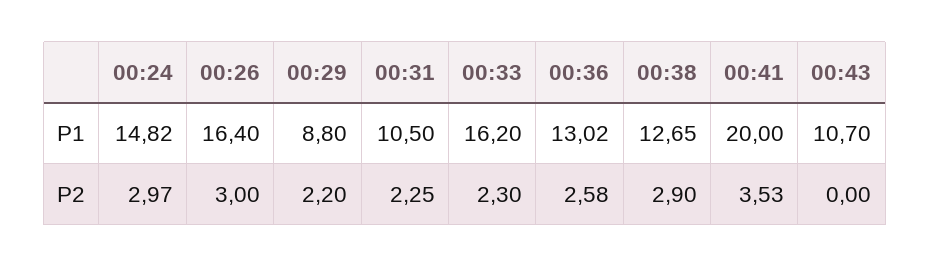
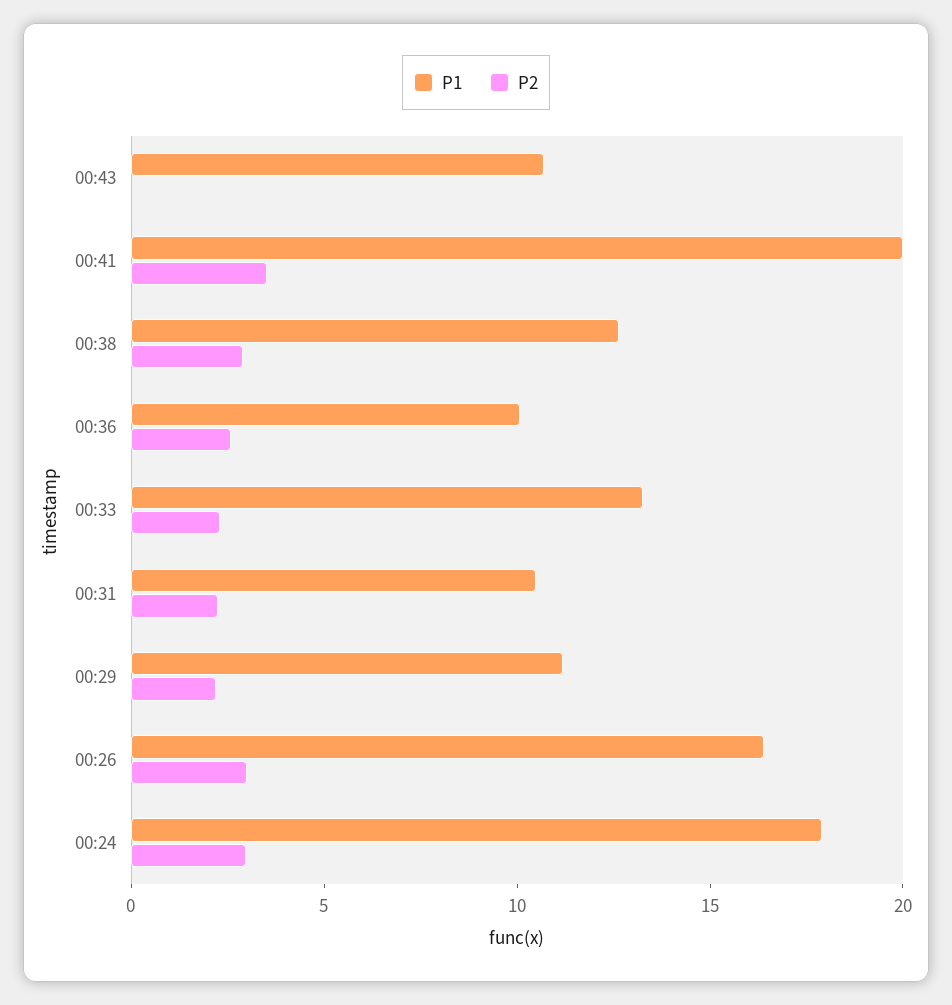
  {
    "P1": {
-     "00:24": 14.82,
+     "00:24": 18,
      "00:26": 16.4,
-     "00:29": 8.8,
+     "00:29": 11,
      "00:31": 10.5,
-     "00:33": 16.2,
+     "00:33": 13,
-     "00:36": 13.02,
+     "00:36": 10,
      "00:38": 12.65,
      "00:41": 20,
      "00:43": 10.7
    },
    "P2": {
      "00:24": 2.97,
      "00:26": 3,
      "00:29": 2.2,
      "00:31": 2.25,
      "00:33": 2.3,
      "00:36": 2.58,
      "00:38": 2.9,
      "00:41": 3.53,
      "00:43": 0
    }
  }

